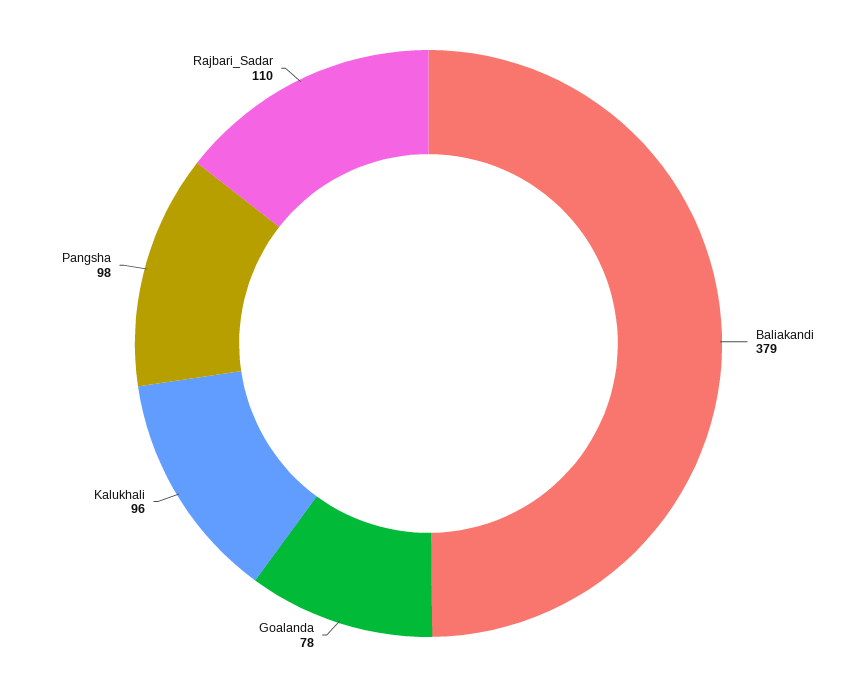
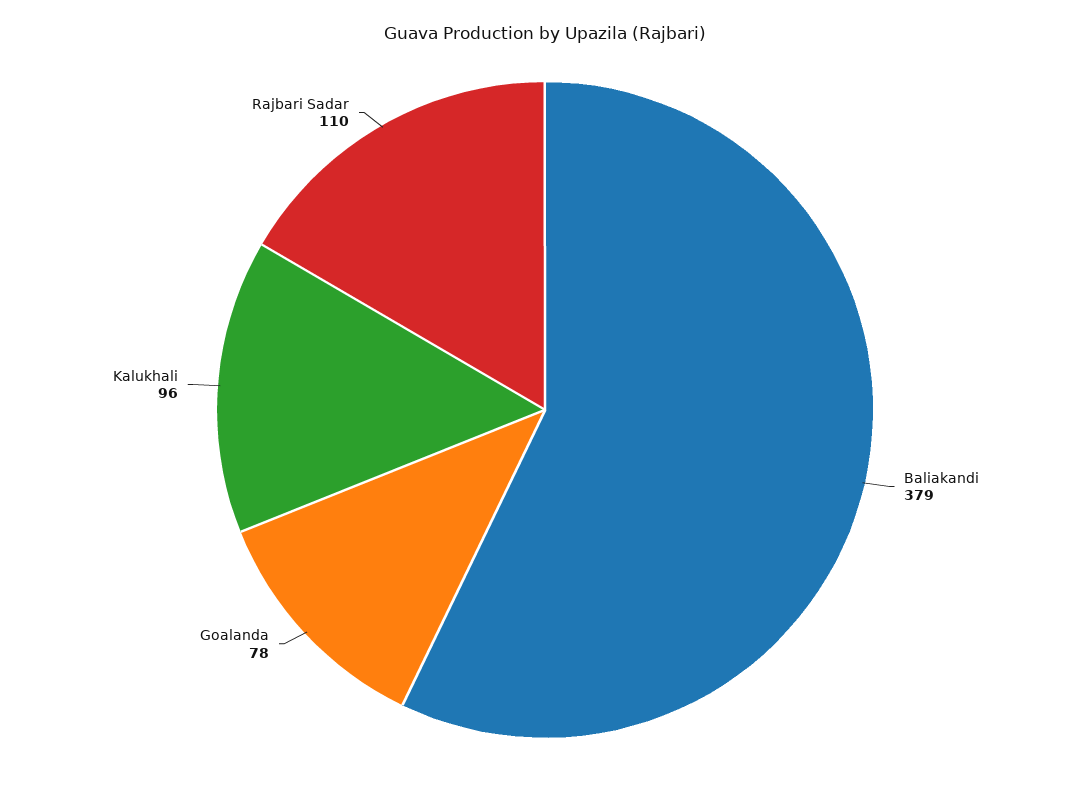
  {
    "Baliakandi": 379,
    "Goalanda": 78,
    "Kalukhali": 96,
-   "Pangsha": 98,
    "Rajbari_Sadar": 110
  }

